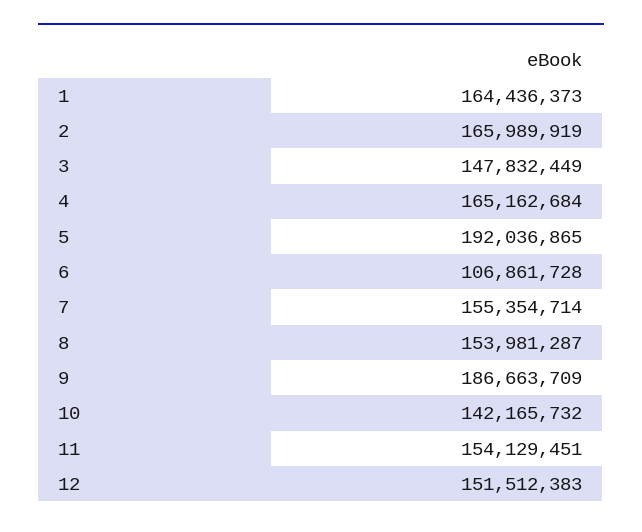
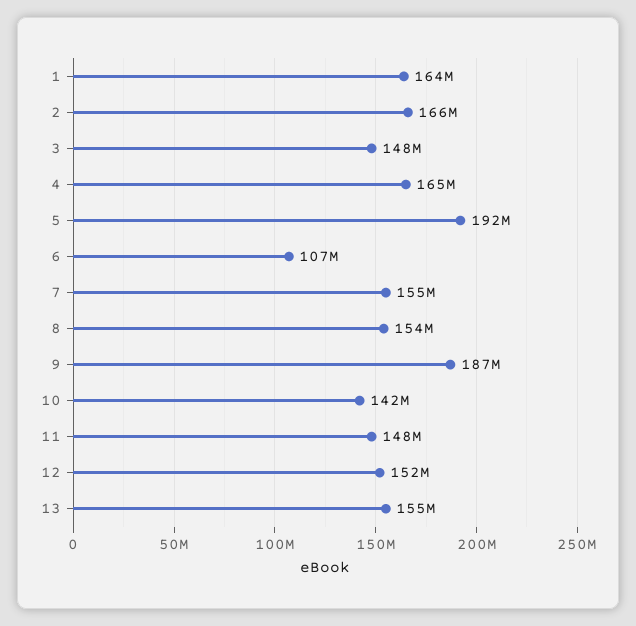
  {
    "1": 164436373,
    "2": 165989919,
    "3": 147832449,
    "4": 165162684,
    "5": 192036865,
    "6": 106861728,
    "7": 155354714,
    "8": 153981287,
    "9": 186663709,
    "10": 142165732,
-   "11": 154129451,
+   "11": 148000000,
-   "12": 151512383
+   "12": 151512383,
+   "13": 155000000
  }

